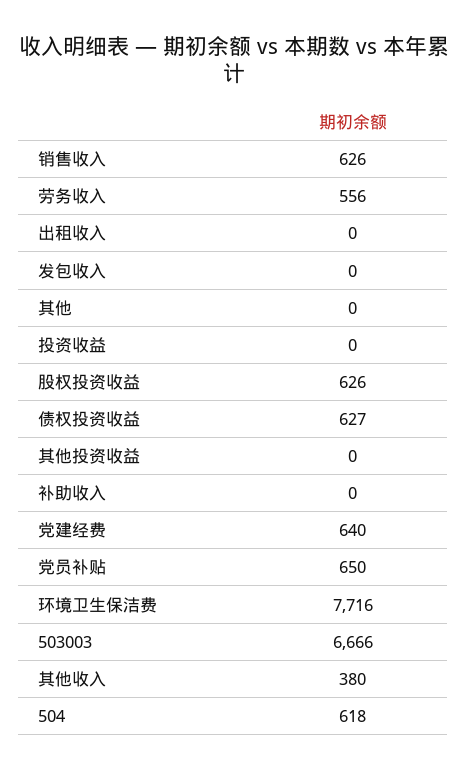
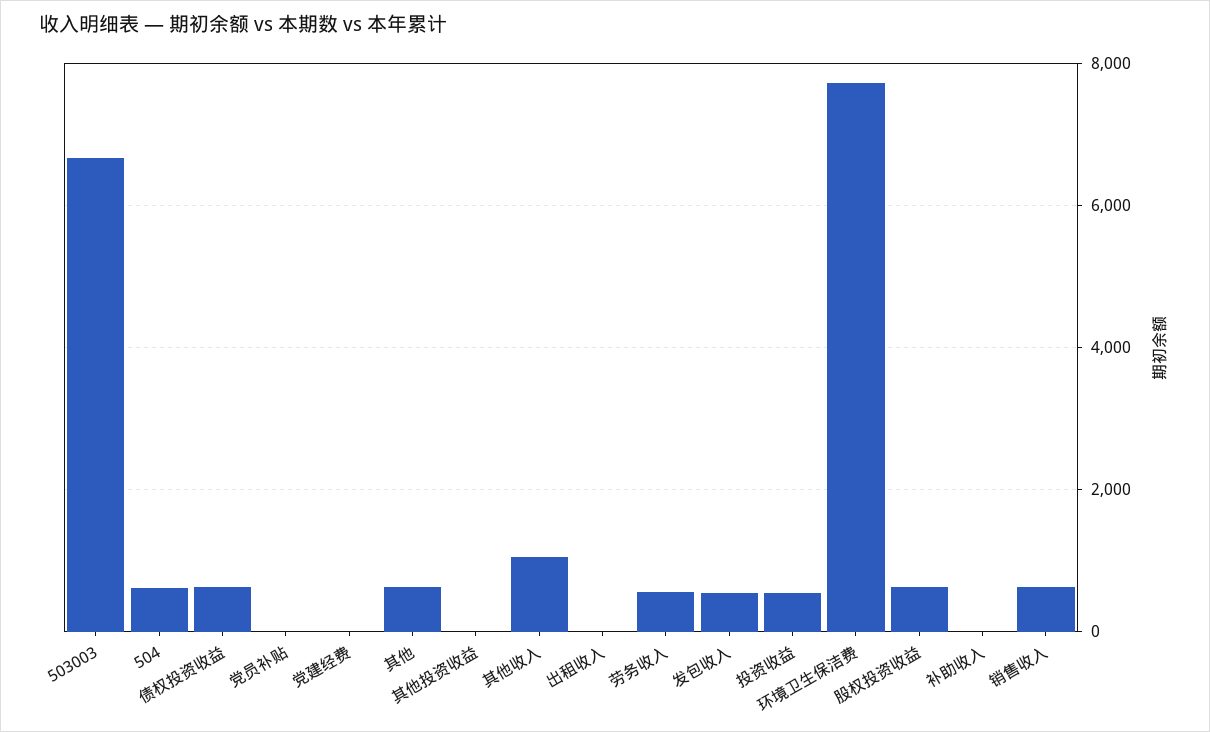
  {
    "销售收入": 626,
    "劳务收入": 556,
    "出租收入": 0,
-   "发包收入": 0,
+   "发包收入": 600,
-   "其他": 0,
+   "其他": 600,
-   "投资收益": 0,
+   "投资收益": 600,
    "股权投资收益": 626,
    "债权投资收益": 627,
    "其他投资收益": 0,
    "补助收入": 0,
-   "党建经费": 640,
+   "党建经费": 0,
-   "党员补贴": 650,
+   "党员补贴": 0,
    "环境卫生保洁费": 7716,
    "503003": 6666,
-   "其他收入": 380,
+   "其他收入": 1000,
    "504": 618
  }

